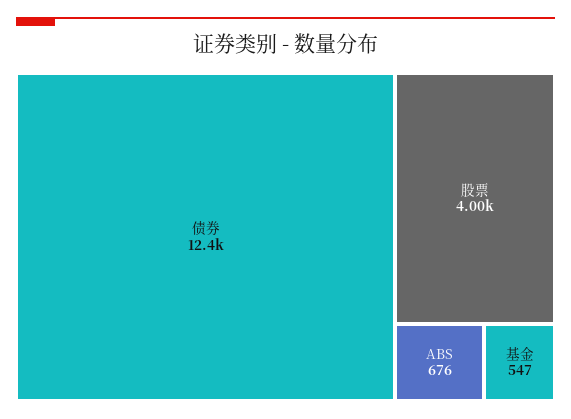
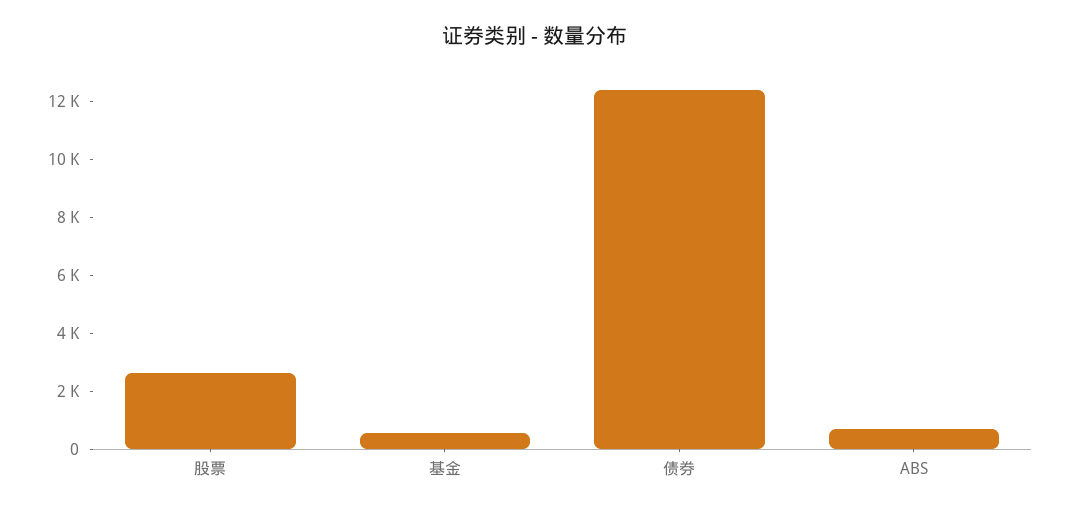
  {
    "债券": 12400,
-   "股票": 4000,
+   "股票": 2500,
    "ABS": 676,
    "基金": 547
  }

